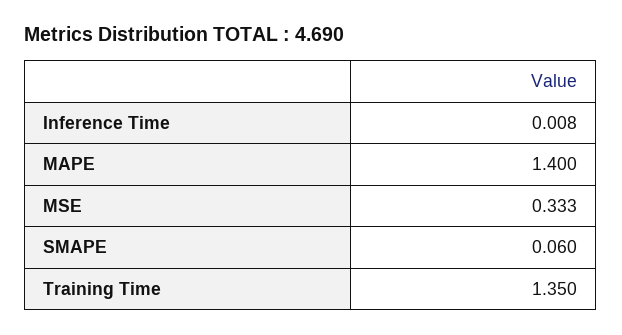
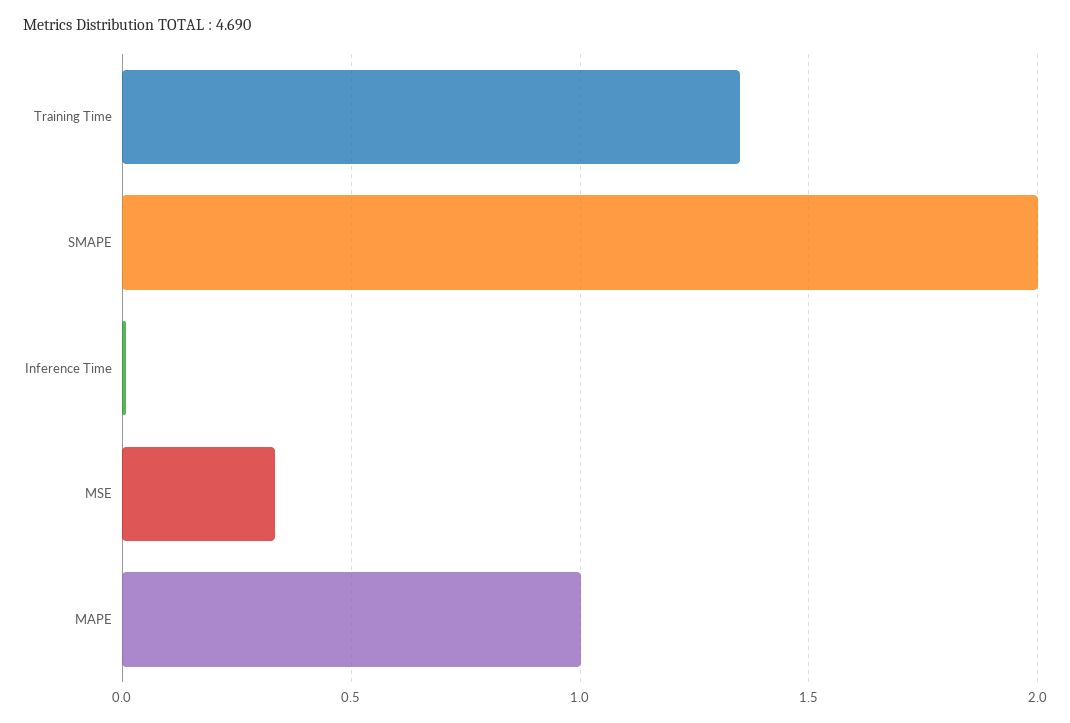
  {
    "Inference Time": 0.008,
-   "MAPE": 1.4,
+   "MAPE": 1,
    "MSE": 0.333,
-   "SMAPE": 0.06,
+   "SMAPE": 2,
    "Training Time": 1.35
  }

